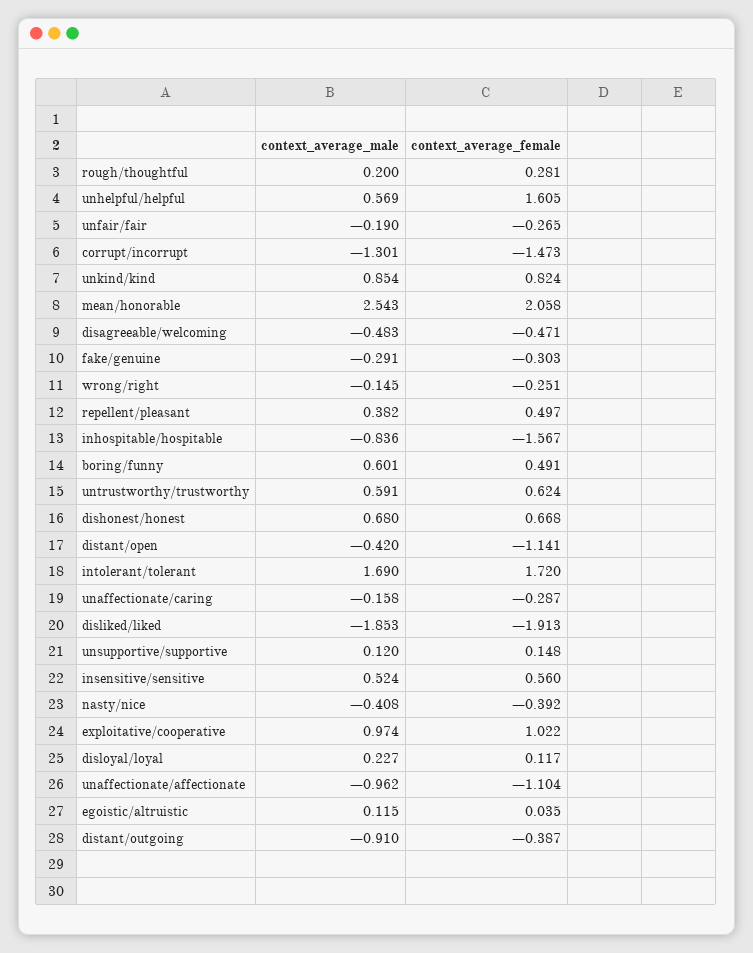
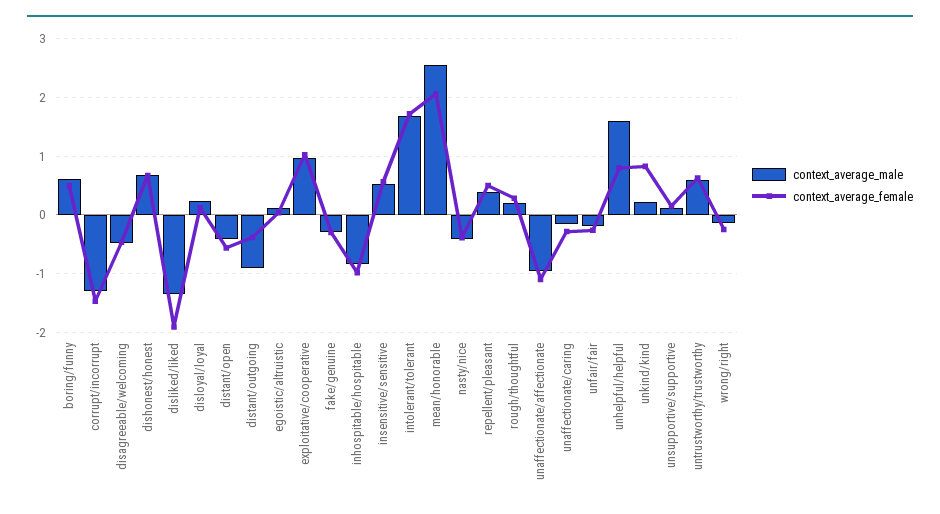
  {
    "context_average_male": {
      "rough/thoughtful": 0.2,
-     "unhelpful/helpful": 0.569,
+     "unhelpful/helpful": 1.6,
      "unfair/fair": -0.19,
      "corrupt/incorrupt": -1.301,
-     "unkind/kind": 0.854,
+     "unkind/kind": 0.2,
      "mean/honorable": 2.543,
      "disagreeable/welcoming": -0.483,
      "fake/genuine": -0.291,
      "wrong/right": -0.145,
      "repellent/pleasant": 0.382,
      "inhospitable/hospitable": -0.836,
      "boring/funny": 0.601,
      "untrustworthy/trustworthy": 0.591,
      "dishonest/honest": 0.68,
      "distant/open": -0.42,
      "intolerant/tolerant": 1.69,
      "unaffectionate/caring": -0.158,
-     "disliked/liked": -1.853,
+     "disliked/liked": -1.4,
      "unsupportive/supportive": 0.12,
      "insensitive/sensitive": 0.524,
      "nasty/nice": -0.408,
      "exploitative/cooperative": 0.974,
      "disloyal/loyal": 0.227,
      "unaffectionate/affectionate": -0.962,
      "egoistic/altruistic": 0.115,
      "distant/outgoing": -0.91
    },
    "context_average_female": {
      "rough/thoughtful": 0.281,
-     "unhelpful/helpful": 1.605,
+     "unhelpful/helpful": 0.8,
      "unfair/fair": -0.265,
      "corrupt/incorrupt": -1.473,
      "unkind/kind": 0.824,
      "mean/honorable": 2.058,
      "disagreeable/welcoming": -0.471,
      "fake/genuine": -0.303,
      "wrong/right": -0.251,
      "repellent/pleasant": 0.497,
-     "inhospitable/hospitable": -1.567,
+     "inhospitable/hospitable": -1,
      "boring/funny": 0.491,
      "untrustworthy/trustworthy": 0.624,
      "dishonest/honest": 0.668,
-     "distant/open": -1.141,
+     "distant/open": -0.6,
      "intolerant/tolerant": 1.72,
      "unaffectionate/caring": -0.287,
      "disliked/liked": -1.913,
      "unsupportive/supportive": 0.148,
      "insensitive/sensitive": 0.56,
      "nasty/nice": -0.392,
      "exploitative/cooperative": 1.022,
      "disloyal/loyal": 0.117,
      "unaffectionate/affectionate": -1.104,
      "egoistic/altruistic": 0.035,
      "distant/outgoing": -0.387
    }
  }

